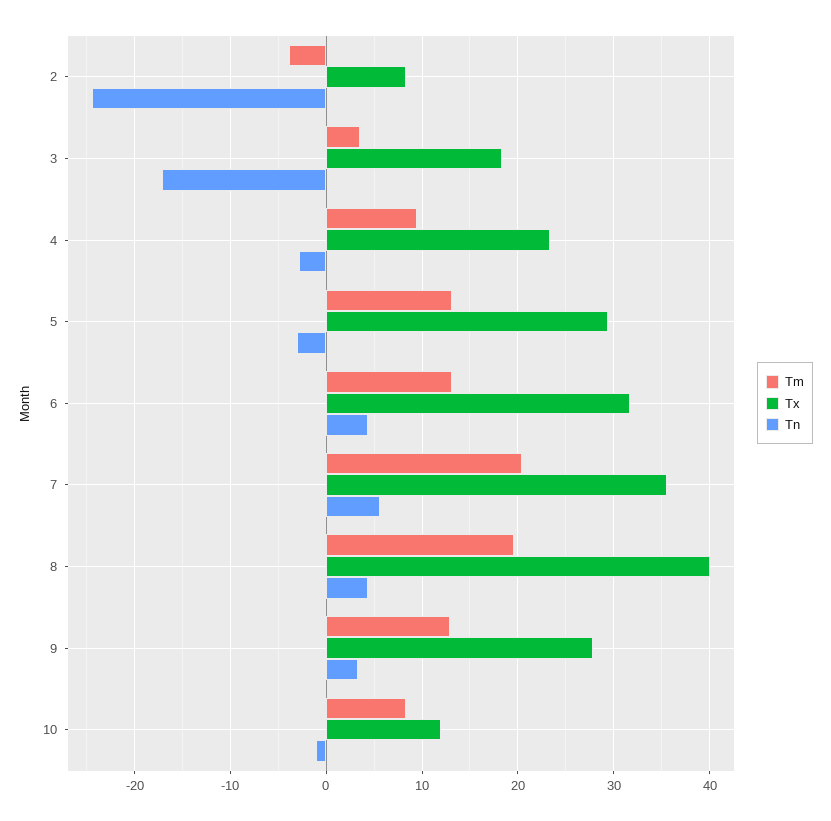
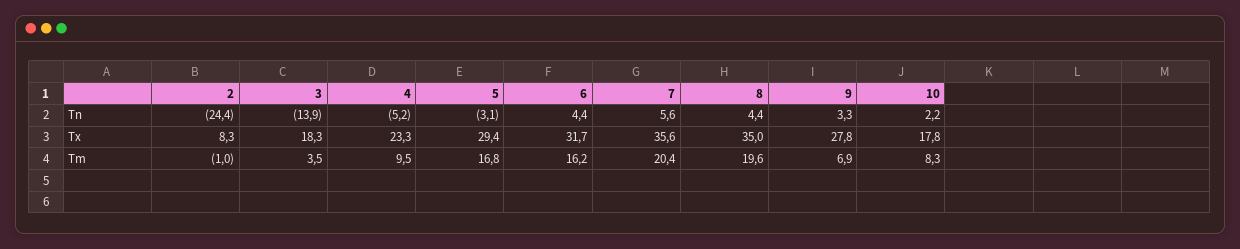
  {
    "Tm": {
-     "2": -4,
+     "2": -1,
      "3": 3.5,
      "4": 9.5,
-     "5": 13,
+     "5": 16.8,
-     "6": 13,
+     "6": 16.2,
      "7": 20.4,
      "8": 19.6,
-     "9": 13,
+     "9": 6.9,
      "10": 8.3
    },
    "Tx": {
      "2": 8.3,
      "3": 18.3,
      "4": 23.3,
      "5": 29.4,
      "6": 31.7,
      "7": 35.6,
-     "8": 40,
+     "8": 35,
      "9": 27.8,
-     "10": 12
+     "10": 17.8
    },
    "Tn": {
      "2": -24.4,
-     "3": -17,
+     "3": -13.9,
-     "4": -3,
+     "4": -5.2,
      "5": -3.1,
      "6": 4.4,
      "7": 5.6,
      "8": 4.4,
      "9": 3.3,
-     "10": -1
+     "10": 2.2
    }
  }

